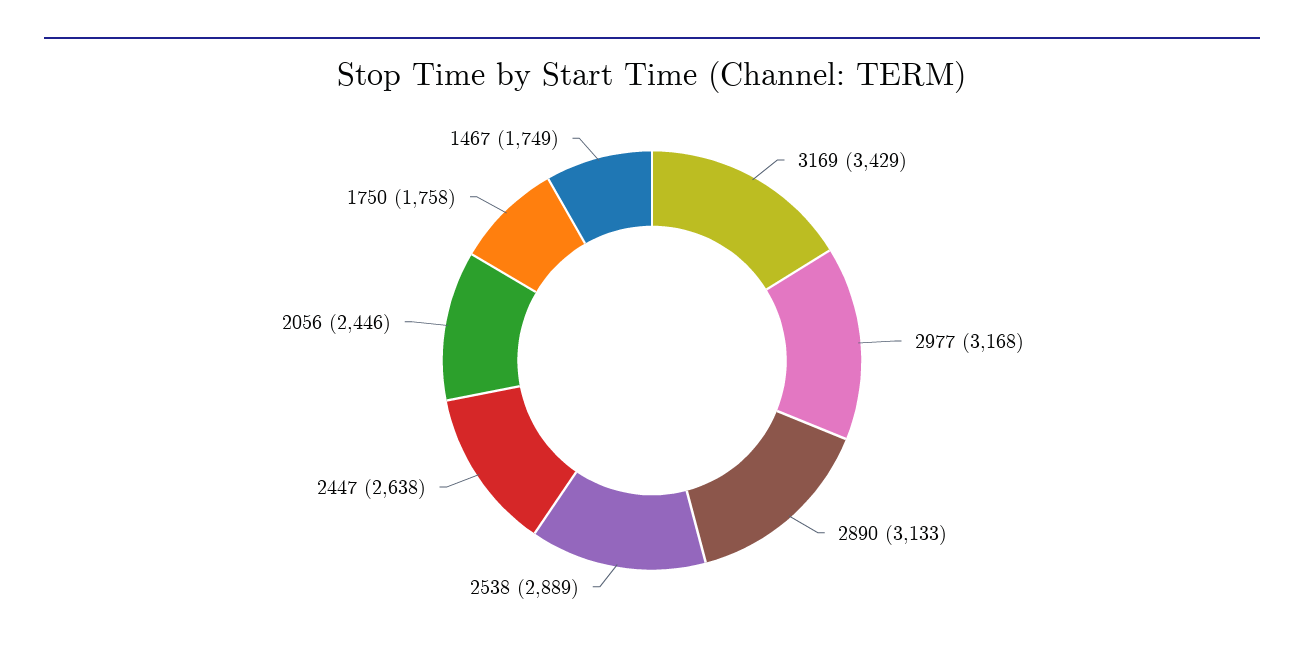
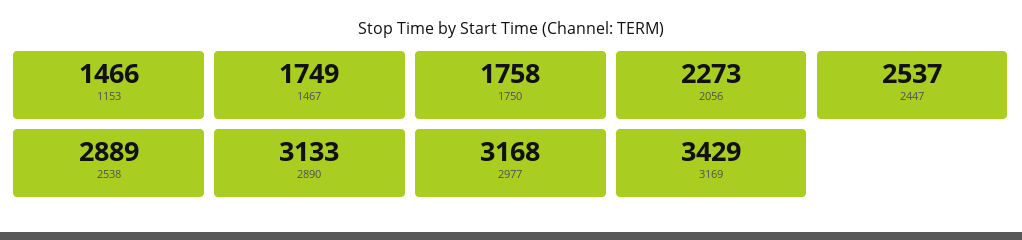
  {
    "3169": 3429,
    "2977": 3168,
    "2890": 3133,
    "2538": 2889,
-   "2447": 2638,
+   "2447": 2537,
-   "2056": 2446,
+   "2056": 2273,
    "1750": 1758,
-   "1467": 1749
+   "1467": 1749,
+   "1153": 1466
  }

